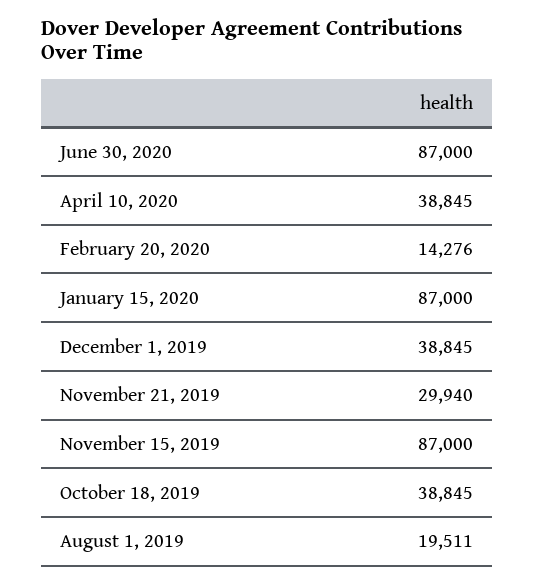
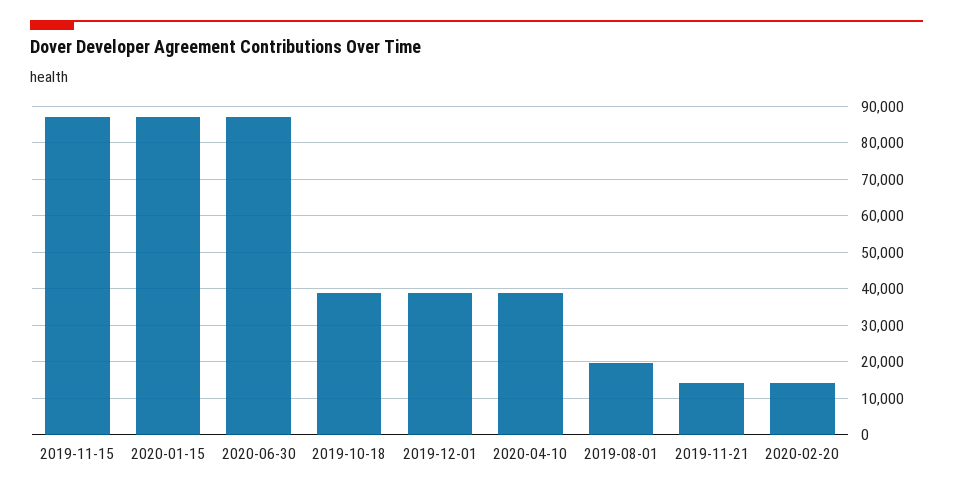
  {
    "June 30, 2020": 87000,
    "April 10, 2020": 38845,
    "February 20, 2020": 14276,
    "January 15, 2020": 87000,
    "December 1, 2019": 38845,
-   "November 21, 2019": 29940,
+   "November 21, 2019": 14000,
    "November 15, 2019": 87000,
    "October 18, 2019": 38845,
    "August 1, 2019": 19511
  }

